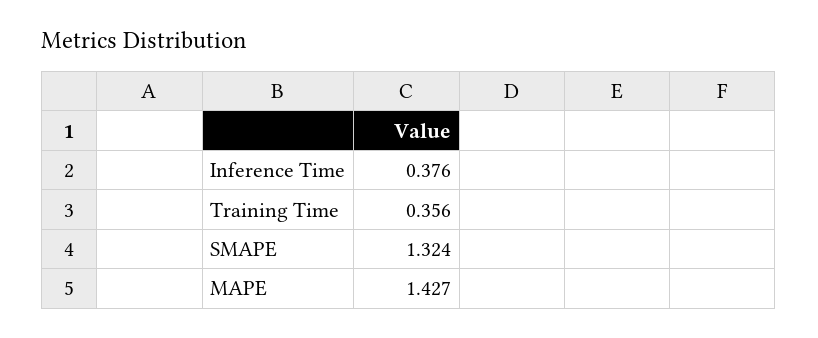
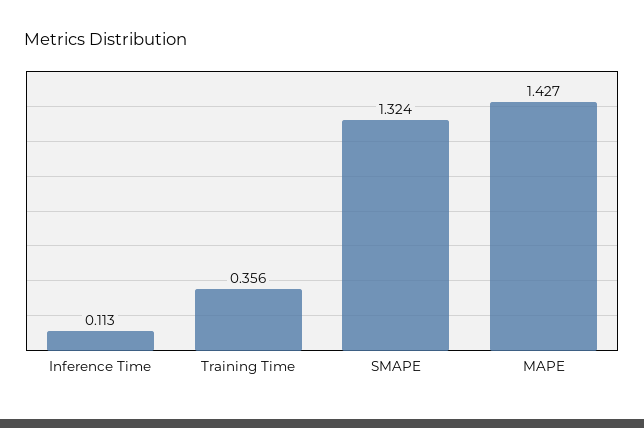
  {
-   "Inference Time": 0.376,
+   "Inference Time": 0.113,
    "Training Time": 0.356,
    "SMAPE": 1.324,
    "MAPE": 1.427
  }

